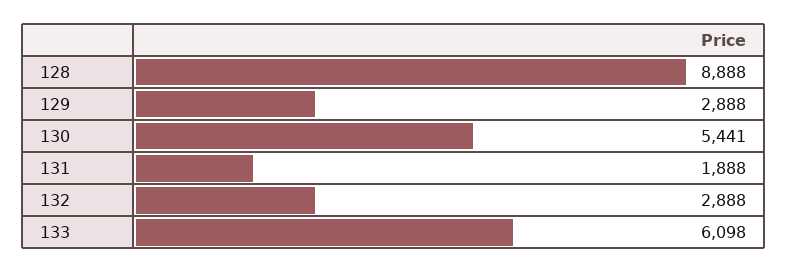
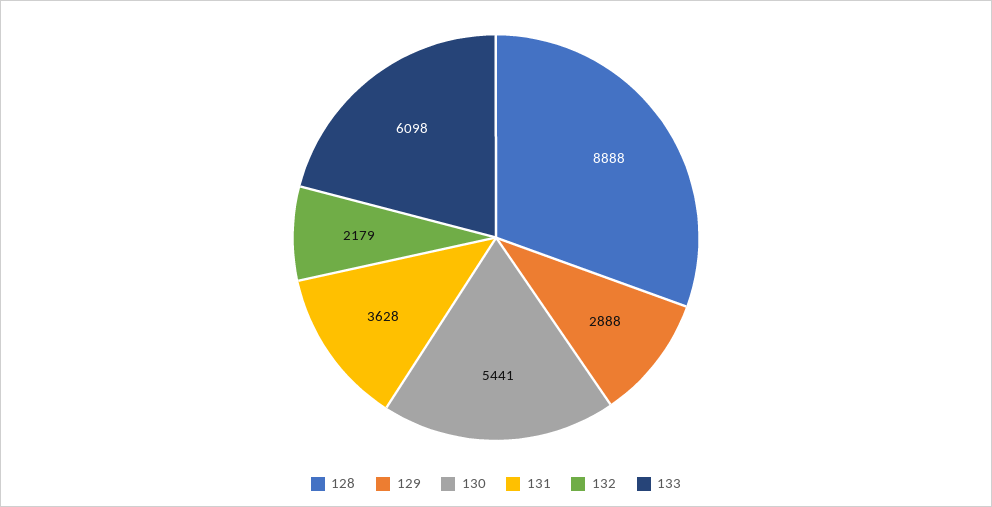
  {
    "128": 8888,
    "129": 2888,
    "130": 5441,
-   "131": 1888,
+   "131": 3628,
-   "132": 2888,
+   "132": 2179,
    "133": 6098
  }

